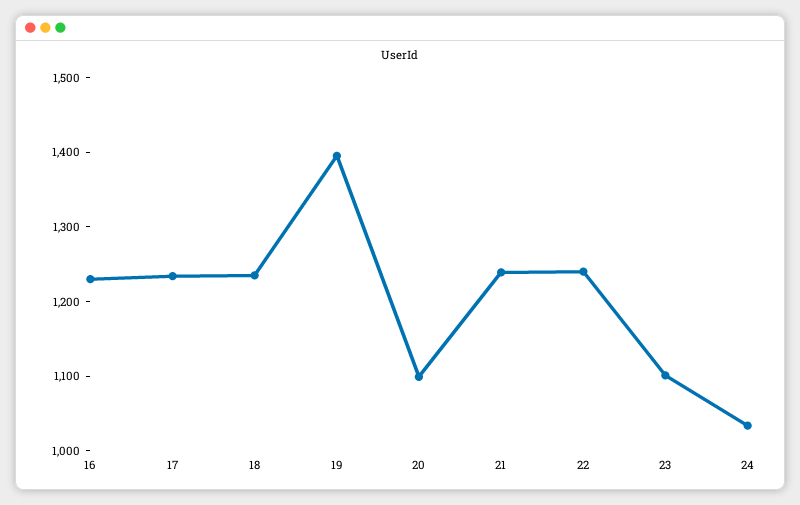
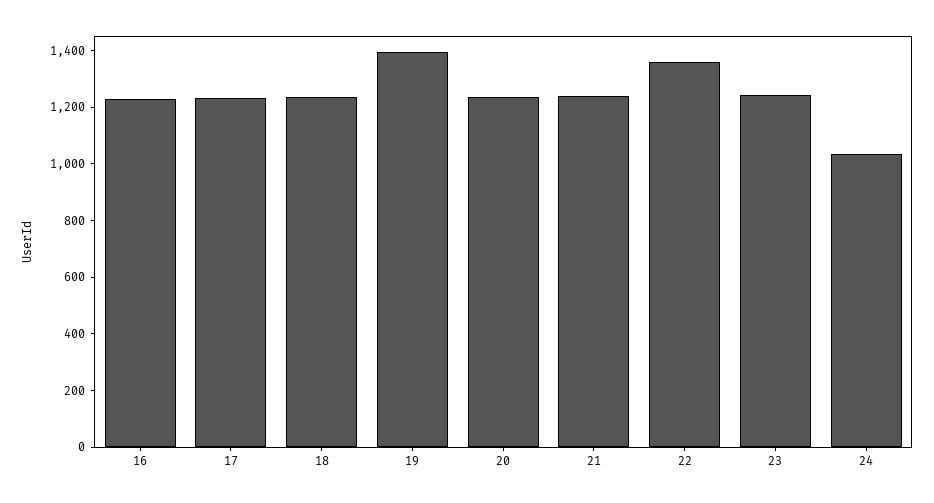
  {
    "16": 1240,
    "17": 1240,
    "18": 1240,
    "19": 1400,
-   "20": 1100,
+   "20": 1250,
    "21": 1240,
-   "22": 1240,
+   "22": 1350,
-   "23": 1100,
+   "23": 1250,
    "24": 1040
  }

